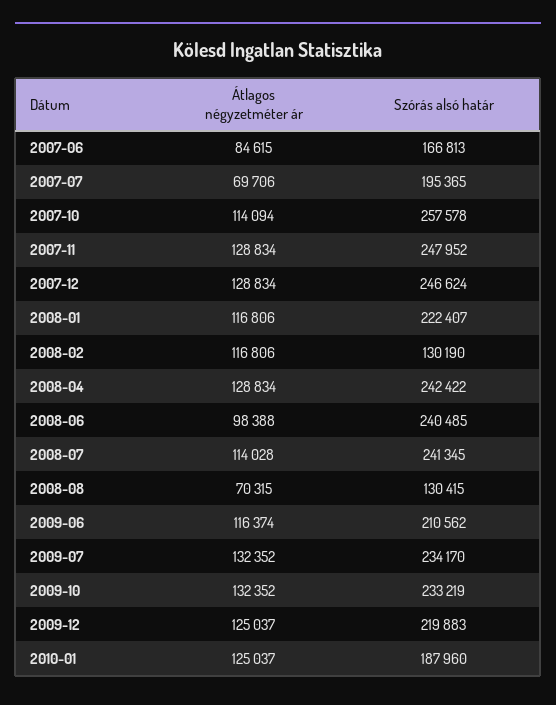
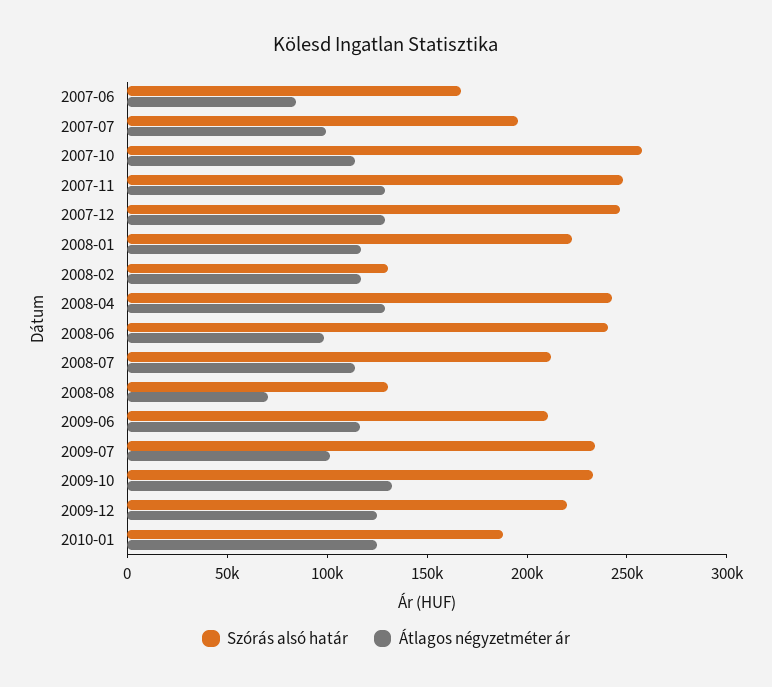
  {
    "Átlagos négyzetméter ár": {
      "2007-06": 84615,
-     "2007-07": 69706,
+     "2007-07": 100000,
      "2007-10": 114094,
      "2007-11": 128834,
      "2007-12": 128834,
      "2008-01": 116806,
      "2008-02": 116806,
      "2008-04": 128834,
      "2008-06": 98388,
      "2008-07": 114028,
      "2008-08": 70315,
      "2009-06": 116374,
-     "2009-07": 132352,
+     "2009-07": 100000,
      "2009-10": 132352,
      "2009-12": 125037,
      "2010-01": 125037
    },
    "Szórás alsó határ": {
      "2007-06": 166813,
      "2007-07": 195365,
      "2007-10": 257578,
      "2007-11": 247952,
      "2007-12": 246624,
      "2008-01": 222407,
      "2008-02": 130190,
      "2008-04": 242422,
      "2008-06": 240485,
-     "2008-07": 241345,
+     "2008-07": 210000,
      "2008-08": 130415,
      "2009-06": 210562,
      "2009-07": 234170,
      "2009-10": 233219,
      "2009-12": 219883,
      "2010-01": 187960
    }
  }

